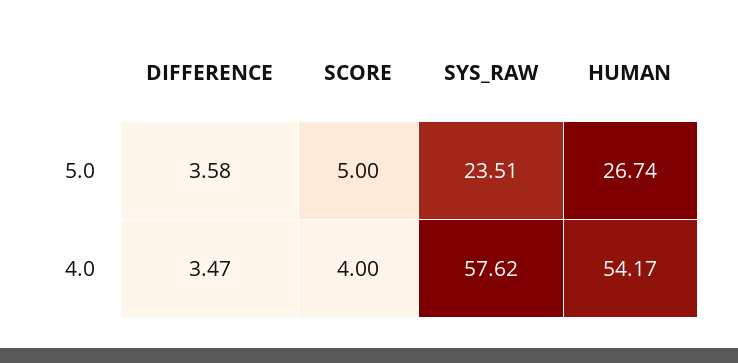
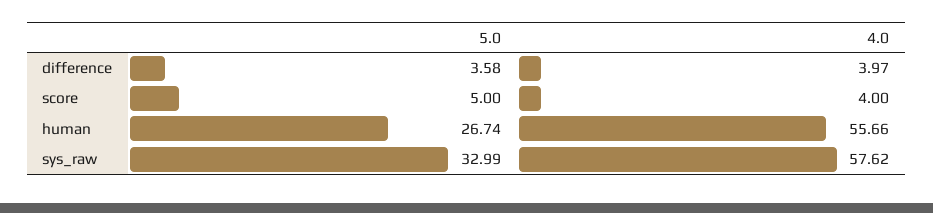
  {
    "DIFFERENCE": {
      "5.0": 3.58,
-     "4.0": 3.47
+     "4.0": 3.97
    },
    "SCORE": {
      "5.0": 5,
      "4.0": 4
    },
    "SYS_RAW": {
-     "5.0": 23.51,
+     "5.0": 32.99,
      "4.0": 57.62
    },
    "HUMAN": {
      "5.0": 26.74,
-     "4.0": 54.17
+     "4.0": 55.66
    }
  }

